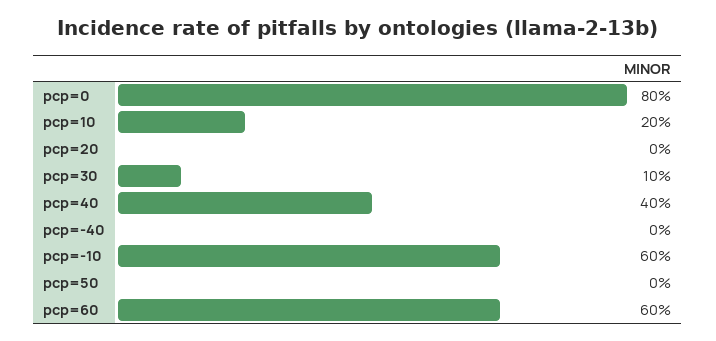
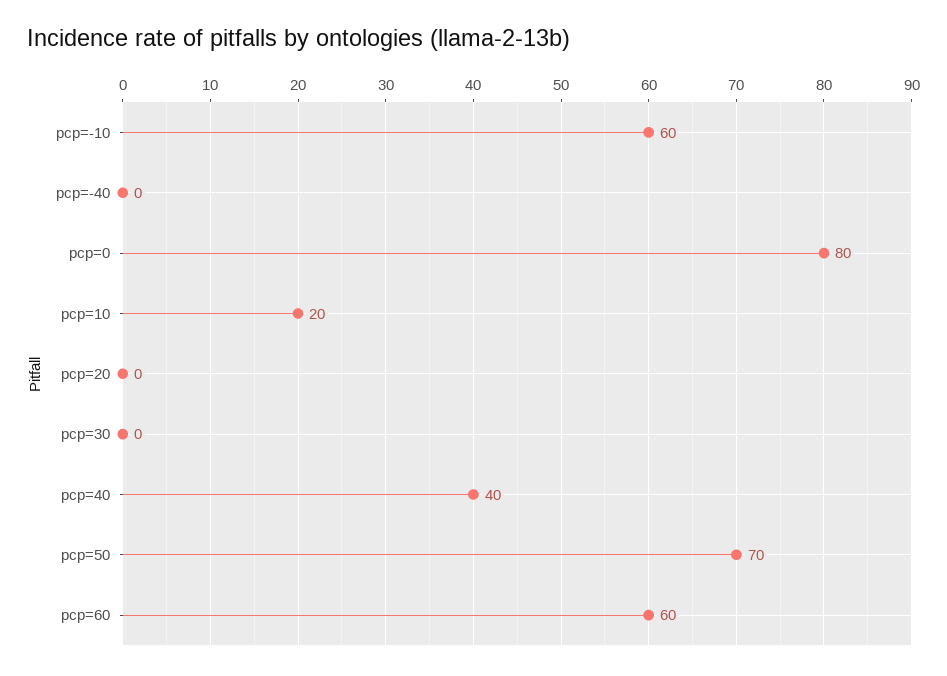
  {
    "pcp=0": 80,
    "pcp=10": 20,
    "pcp=20": 0,
-   "pcp=30": 10,
+   "pcp=30": 0,
    "pcp=40": 40,
    "pcp=-40": 0,
    "pcp=-10": 60,
-   "pcp=50": 0,
+   "pcp=50": 70,
    "pcp=60": 60
  }

